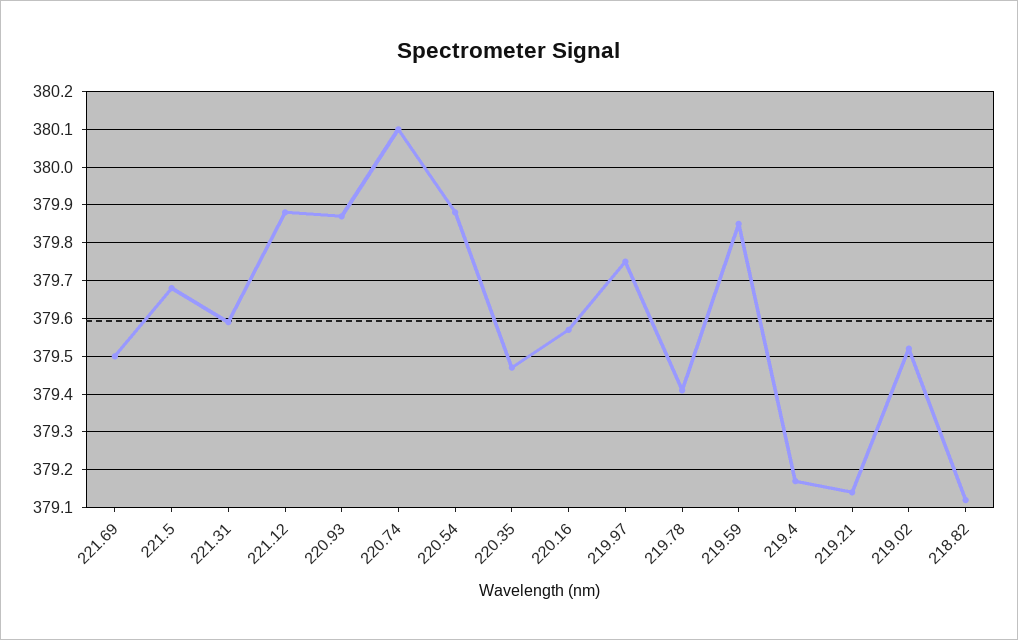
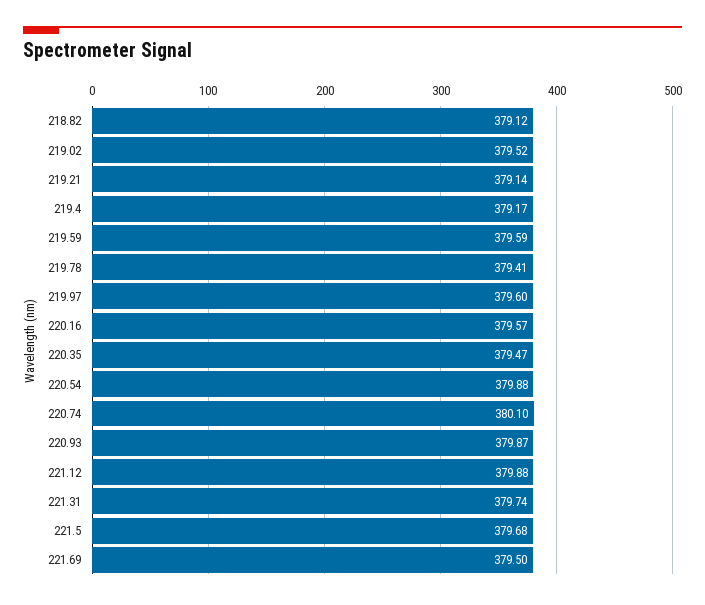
  {
    "221.69": 379.5,
    "221.5": 379.68,
-   "221.31": 379.6,
+   "221.31": 379.74,
    "221.12": 379.88,
    "220.93": 379.87,
    "220.74": 380.1,
    "220.54": 379.88,
    "220.35": 379.47,
    "220.16": 379.57,
-   "219.97": 379.75,
+   "219.97": 379.6,
    "219.78": 379.41,
-   "219.59": 379.85,
+   "219.59": 379.59,
    "219.4": 379.17,
    "219.21": 379.14,
    "219.02": 379.52,
    "218.82": 379.12
  }

